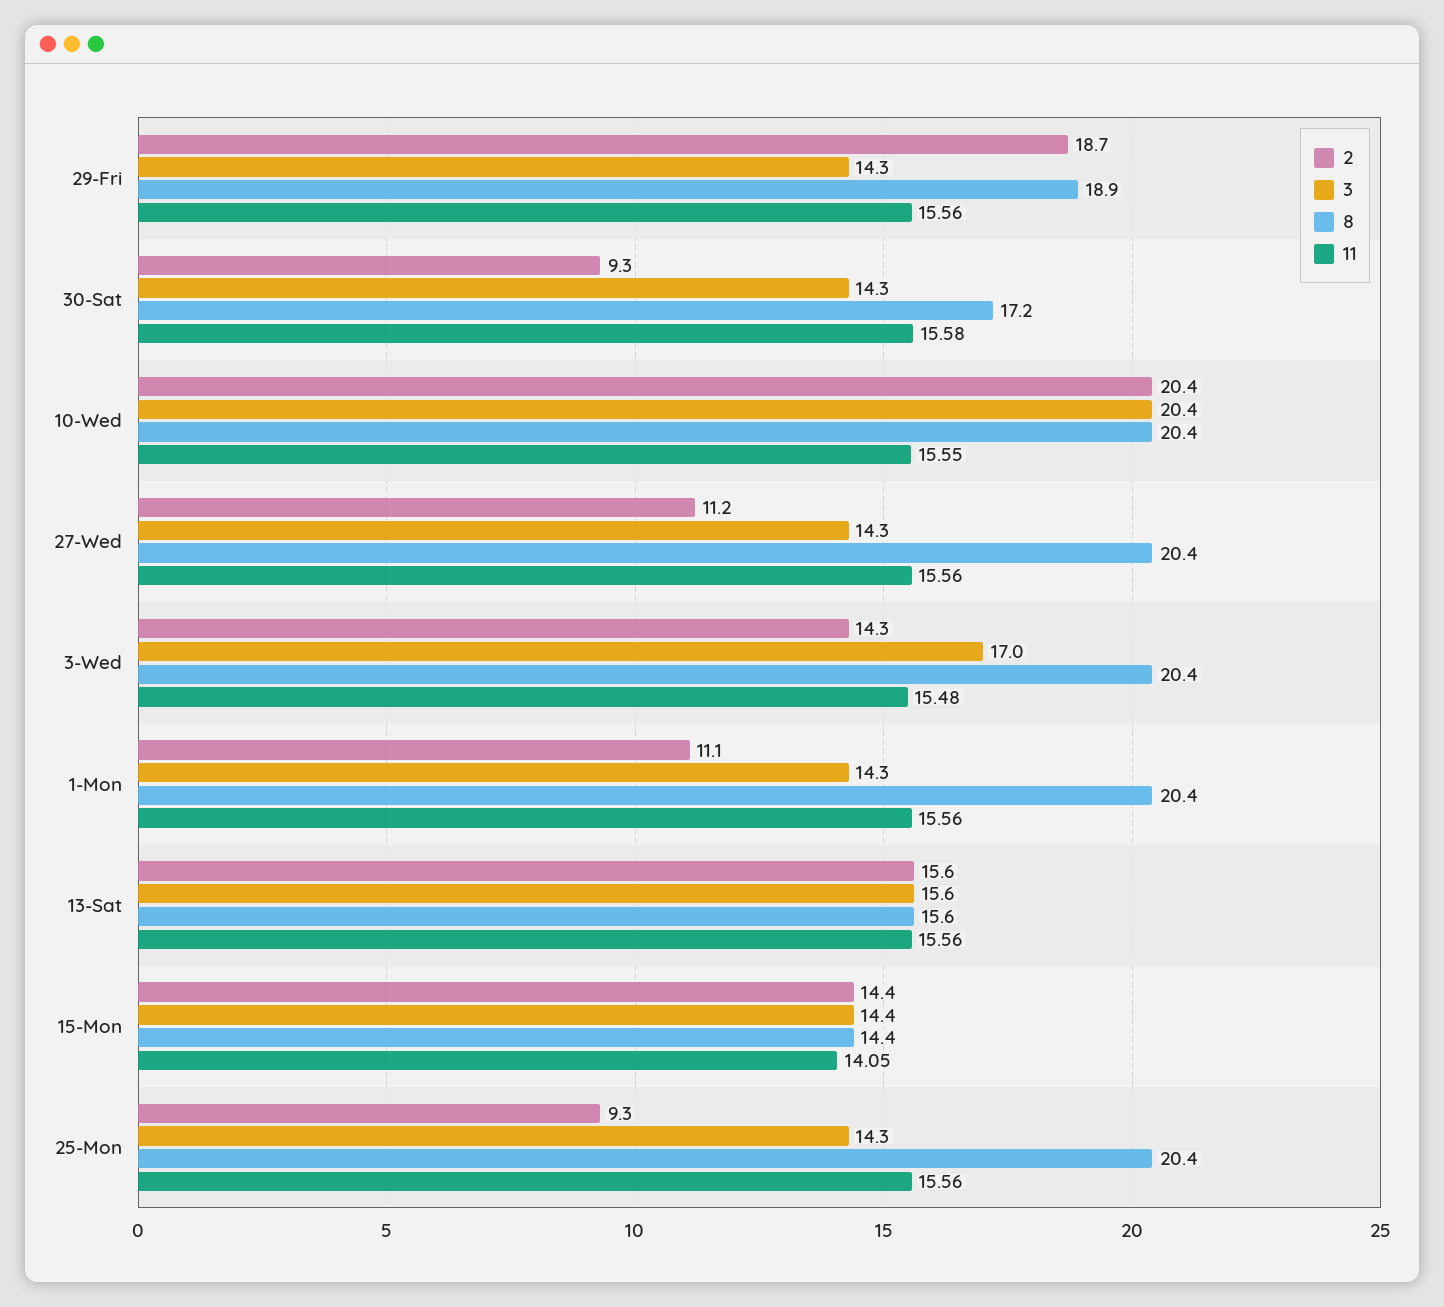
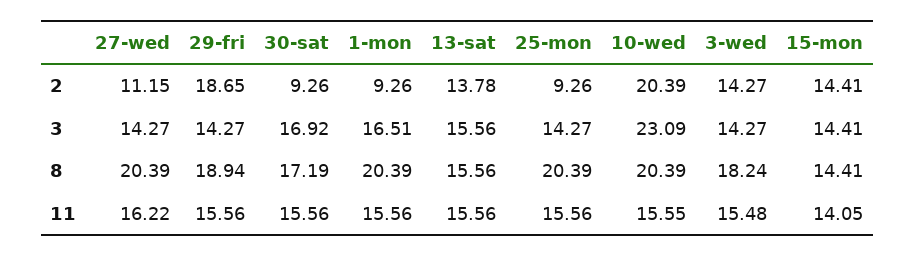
  {
    "2": {
      "29-Fri": 18.65,
      "30-Sat": 9.26,
      "10-Wed": 20.39,
      "27-Wed": 11.15,
      "3-Wed": 14.27,
-     "1-Mon": 11.1,
+     "1-Mon": 9.26,
-     "13-Sat": 15.6,
+     "13-Sat": 13.78,
      "15-Mon": 14.41,
      "25-Mon": 9.26
    },
    "3": {
      "29-Fri": 14.27,
-     "30-Sat": 14.3,
+     "30-Sat": 16.92,
-     "10-Wed": 20.4,
+     "10-Wed": 23.09,
      "27-Wed": 14.27,
-     "3-Wed": 17,
+     "3-Wed": 14.27,
-     "1-Mon": 14.3,
+     "1-Mon": 16.51,
      "13-Sat": 15.56,
      "15-Mon": 14.41,
      "25-Mon": 14.27
    },
    "8": {
      "29-Fri": 18.94,
      "30-Sat": 17.19,
      "10-Wed": 20.39,
      "27-Wed": 20.39,
-     "3-Wed": 20.4,
+     "3-Wed": 18.24,
      "1-Mon": 20.39,
      "13-Sat": 15.56,
      "15-Mon": 14.41,
      "25-Mon": 20.39
    },
    "11": {
      "29-Fri": 15.56,
-     "30-Sat": 15.58,
+     "30-Sat": 15.56,
      "10-Wed": 15.55,
-     "27-Wed": 15.56,
+     "27-Wed": 16.22,
      "3-Wed": 15.48,
      "1-Mon": 15.56,
      "13-Sat": 15.56,
      "15-Mon": 14.05,
      "25-Mon": 15.56
    }
  }

